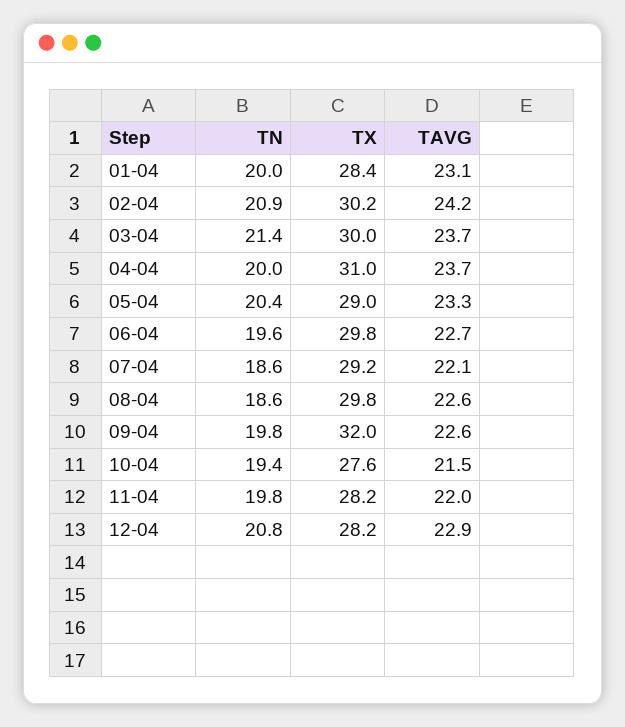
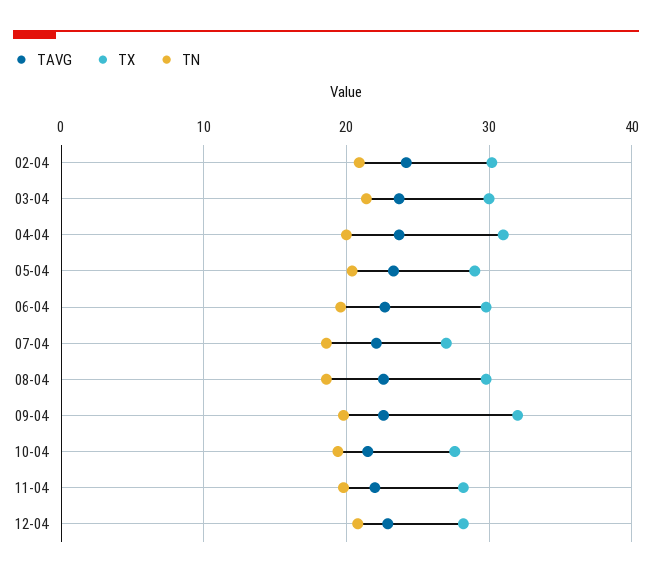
  {
    "TN": {
-     "01-04": 20,
      "02-04": 20.9,
      "03-04": 21.4,
      "04-04": 20,
      "05-04": 20.4,
      "06-04": 19.6,
      "07-04": 18.6,
      "08-04": 18.6,
      "09-04": 19.8,
      "10-04": 19.4,
      "11-04": 19.8,
      "12-04": 20.8
    },
    "TX": {
-     "01-04": 28.4,
      "02-04": 30.2,
      "03-04": 30,
      "04-04": 31,
      "05-04": 29,
      "06-04": 29.8,
-     "07-04": 29.2,
+     "07-04": 27,
      "08-04": 29.8,
      "09-04": 32,
      "10-04": 27.6,
      "11-04": 28.2,
      "12-04": 28.2
    },
    "TAVG": {
-     "01-04": 23.1,
      "02-04": 24.2,
      "03-04": 23.7,
      "04-04": 23.7,
      "05-04": 23.3,
      "06-04": 22.7,
      "07-04": 22.1,
      "08-04": 22.6,
      "09-04": 22.6,
      "10-04": 21.5,
      "11-04": 22,
      "12-04": 22.9
    }
  }

